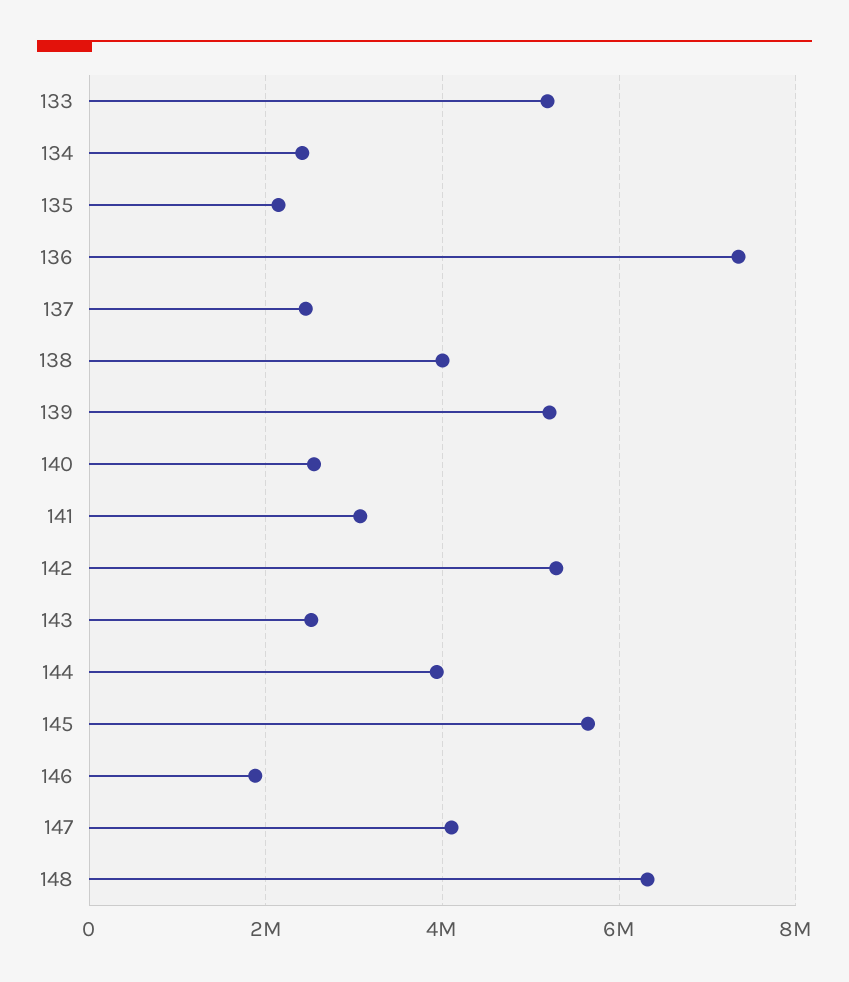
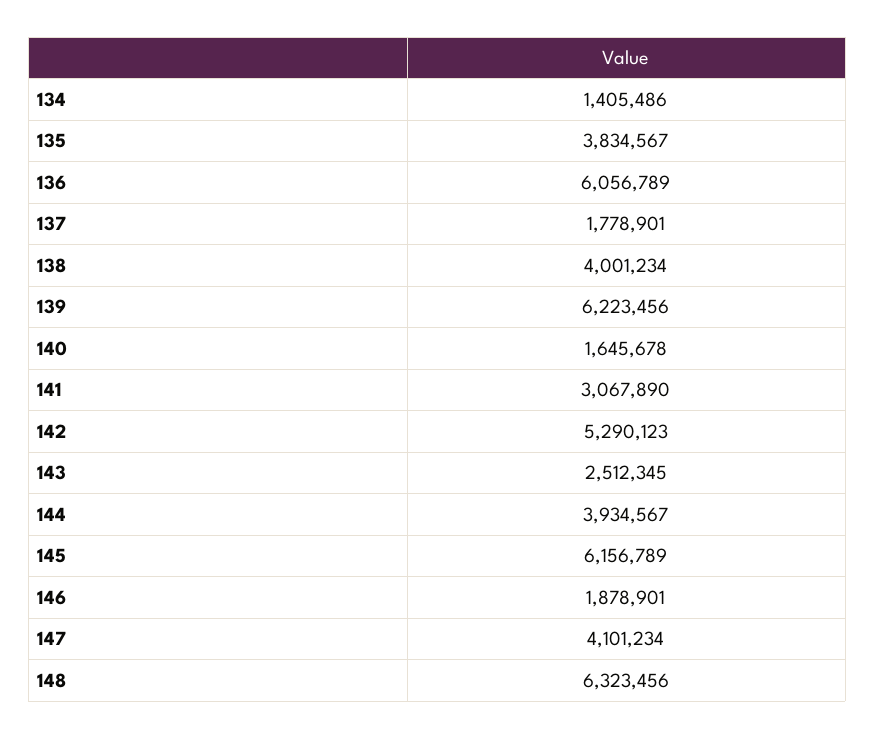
  {
-   "133": 5200000,
-   "134": 2400000,
+   "134": 1405486,
-   "135": 2200000,
+   "135": 3834567,
-   "136": 7400000,
+   "136": 6056789,
-   "137": 2400000,
+   "137": 1778901,
    "138": 4001234,
-   "139": 5200000,
+   "139": 6223456,
-   "140": 2600000,
+   "140": 1645678,
    "141": 3067890,
    "142": 5290123,
    "143": 2512345,
    "144": 3934567,
-   "145": 5600000,
+   "145": 6156789,
    "146": 1878901,
    "147": 4101234,
    "148": 6323456
  }

